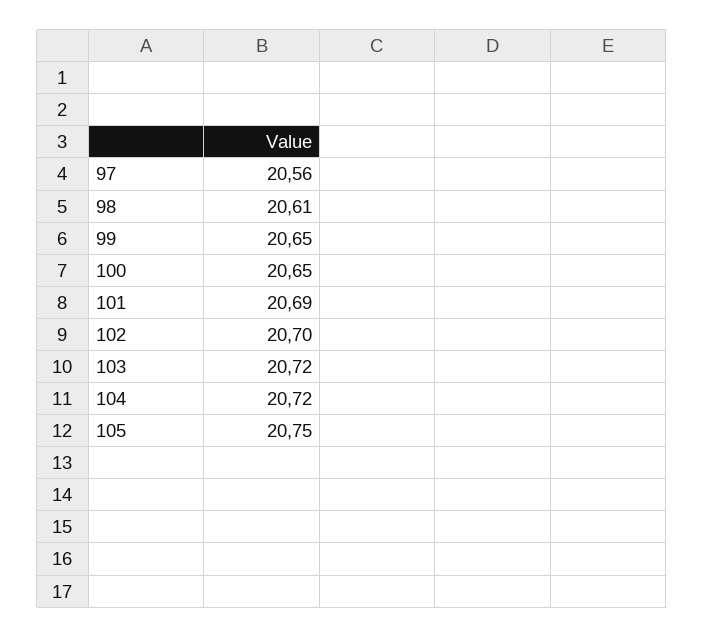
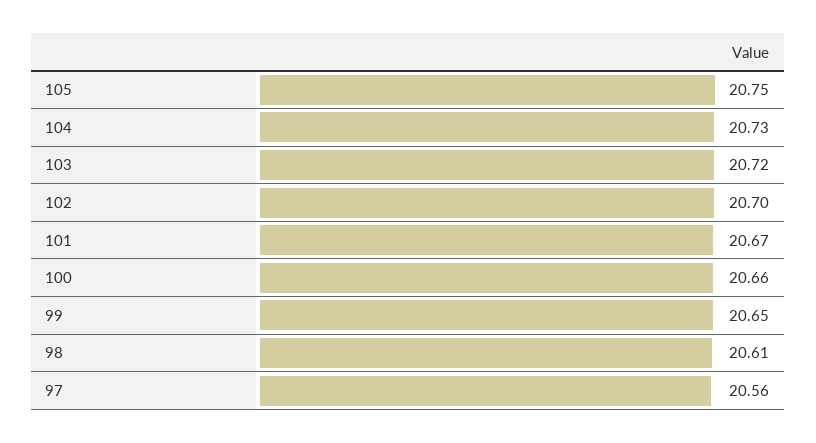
  {
    "97": 20.56,
    "98": 20.61,
    "99": 20.65,
-   "100": 20.65,
+   "100": 20.66,
-   "101": 20.69,
+   "101": 20.67,
    "102": 20.7,
    "103": 20.72,
-   "104": 20.72,
+   "104": 20.73,
    "105": 20.75
  }

